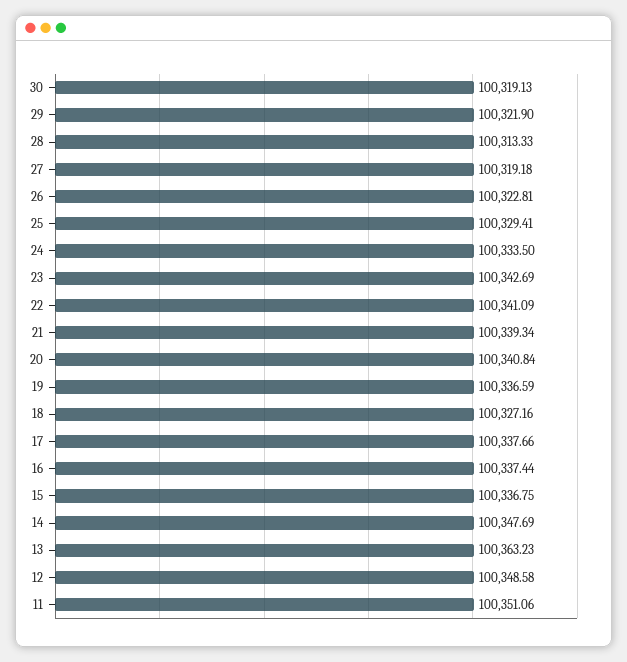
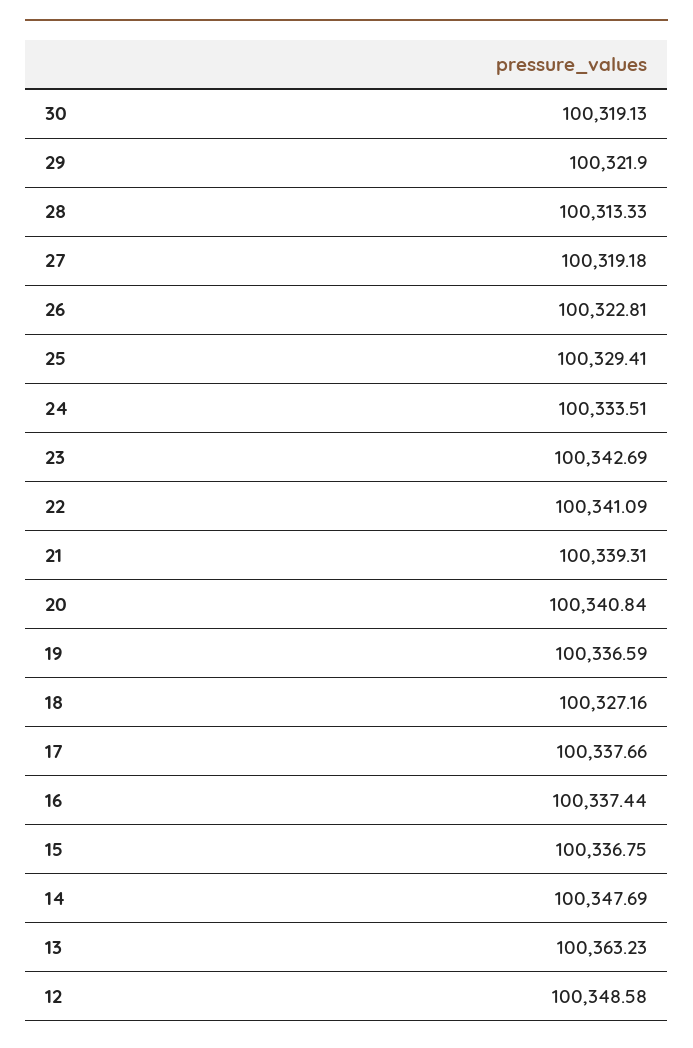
  {
    "30": 100319.13,
    "29": 100321.9,
    "28": 100313.33,
    "27": 100319.18,
    "26": 100322.81,
    "25": 100329.41,
-   "24": 100333.5,
+   "24": 100333.51,
    "23": 100342.69,
    "22": 100341.09,
-   "21": 100339.34,
+   "21": 100339.31,
    "20": 100340.84,
    "19": 100336.59,
    "18": 100327.16,
    "17": 100337.66,
    "16": 100337.44,
    "15": 100336.75,
    "14": 100347.69,
    "13": 100363.23,
-   "12": 100348.58,
+   "12": 100348.58
-   "11": 100351.06
  }

